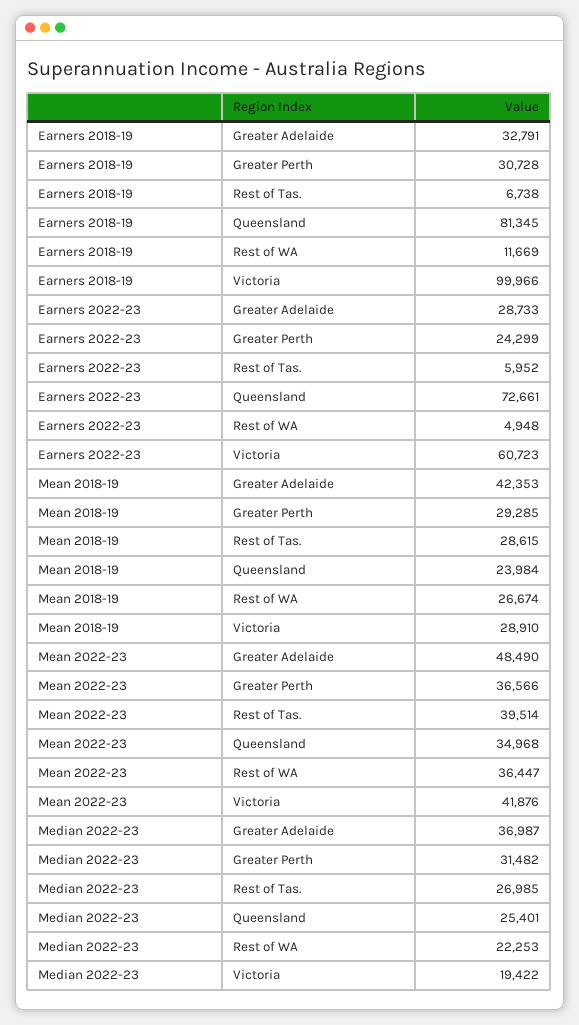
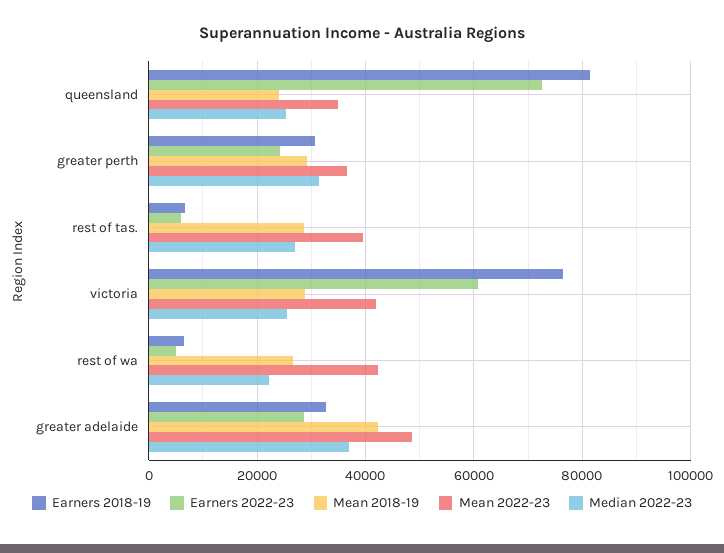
  {
    "Earners 2018-19": {
      "Greater Adelaide": 32791,
      "Greater Perth": 30728,
      "Rest of Tas.": 6738,
      "Queensland": 81345,
-     "Rest of WA": 11669,
+     "Rest of WA": 6000,
-     "Victoria": 99966
+     "Victoria": 76000
    },
    "Earners 2022-23": {
      "Greater Adelaide": 28733,
      "Greater Perth": 24299,
      "Rest of Tas.": 5952,
      "Queensland": 72661,
      "Rest of WA": 4948,
      "Victoria": 60723
    },
    "Mean 2018-19": {
      "Greater Adelaide": 42353,
      "Greater Perth": 29285,
      "Rest of Tas.": 28615,
      "Queensland": 23984,
      "Rest of WA": 26674,
      "Victoria": 28910
    },
    "Mean 2022-23": {
      "Greater Adelaide": 48490,
      "Greater Perth": 36566,
      "Rest of Tas.": 39514,
      "Queensland": 34968,
-     "Rest of WA": 36447,
+     "Rest of WA": 42000,
      "Victoria": 41876
    },
    "Median 2022-23": {
      "Greater Adelaide": 36987,
      "Greater Perth": 31482,
      "Rest of Tas.": 26985,
      "Queensland": 25401,
      "Rest of WA": 22253,
-     "Victoria": 19422
+     "Victoria": 26000
    }
  }

